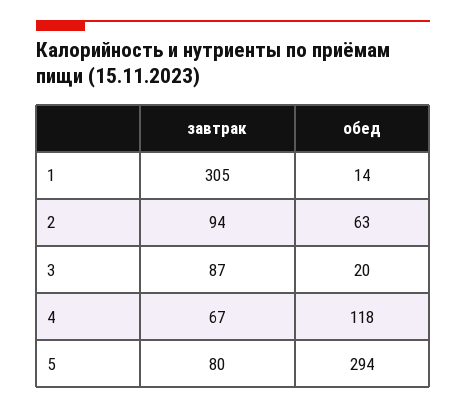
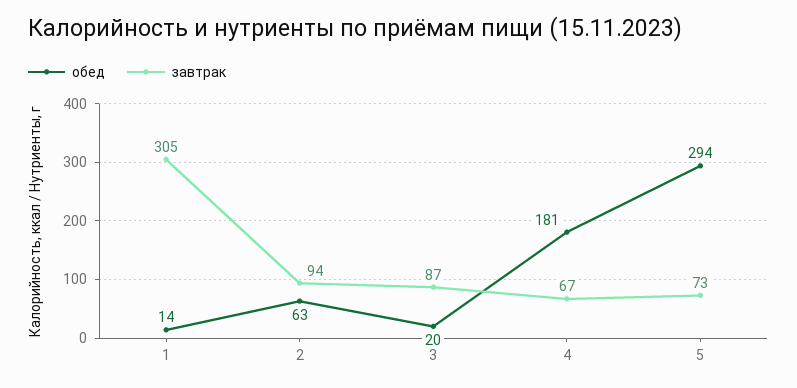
  {
    "завтрак": {
      "1": 305,
      "2": 94,
      "3": 87,
      "4": 67,
-     "5": 80
+     "5": 73
    },
    "обед": {
      "1": 14,
      "2": 63,
      "3": 20,
-     "4": 118,
+     "4": 181,
      "5": 294
    }
  }

